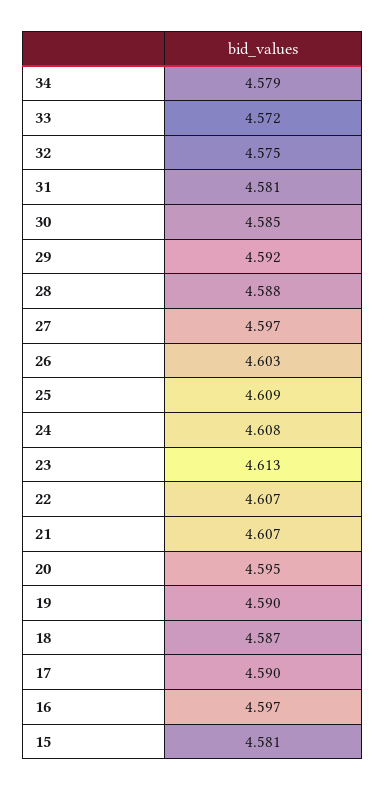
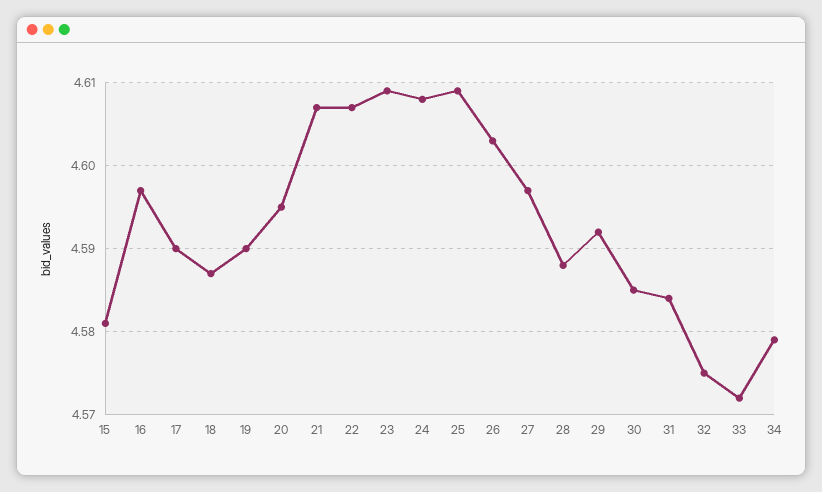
  {
    "34": 4.579,
    "33": 4.572,
    "32": 4.575,
-   "31": 4.581,
+   "31": 4.584,
    "30": 4.585,
    "29": 4.592,
    "28": 4.588,
    "27": 4.597,
    "26": 4.603,
    "25": 4.609,
    "24": 4.608,
-   "23": 4.613,
+   "23": 4.609,
    "22": 4.607,
    "21": 4.607,
    "20": 4.595,
    "19": 4.59,
    "18": 4.587,
    "17": 4.59,
    "16": 4.597,
    "15": 4.581
  }

